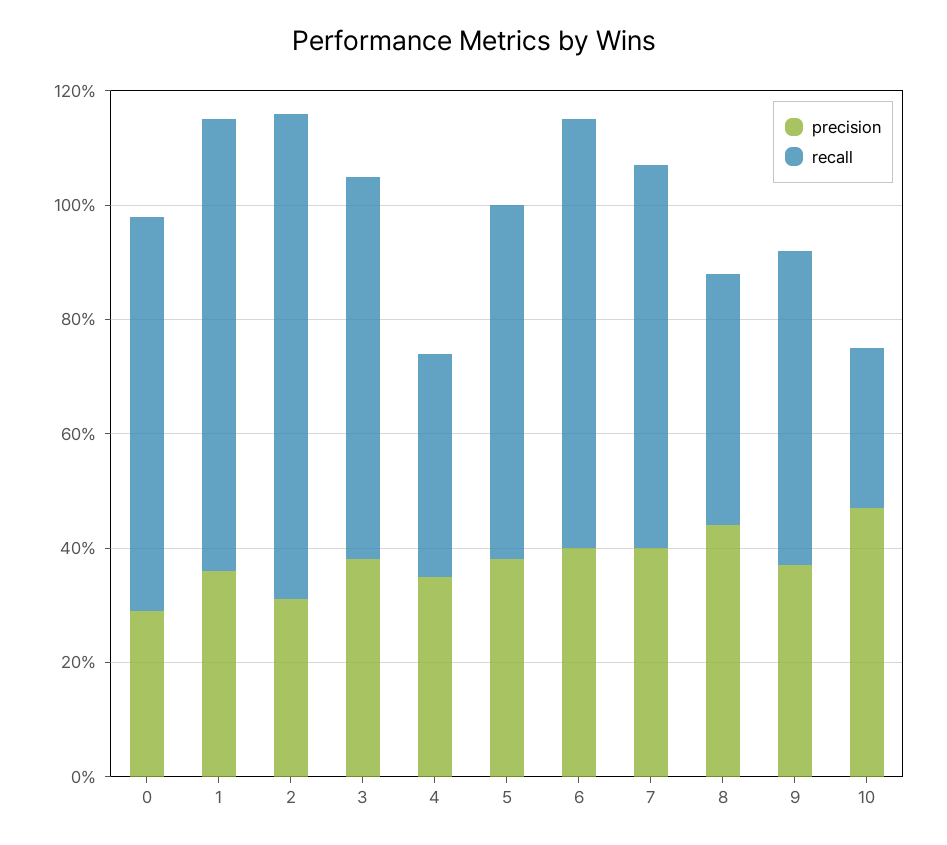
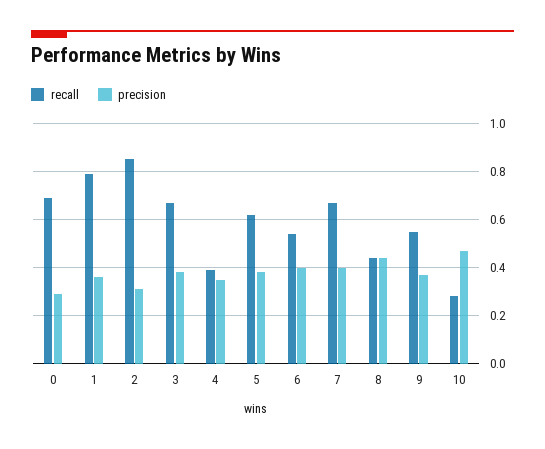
  {
    "precision": {
      "0": 0.3,
      "1": 0.35,
      "2": 0.3,
      "3": 0.4,
      "4": 0.35,
      "5": 0.4,
      "6": 0.4,
      "7": 0.4,
      "8": 0.45,
      "9": 0.35,
      "10": 0.45
    },
    "recall": {
      "0": 0.7,
      "1": 0.8,
      "2": 0.85,
      "3": 0.65,
      "4": 0.4,
      "5": 0.6,
-     "6": 0.75,
+     "6": 0.55,
      "7": 0.65,
      "8": 0.45,
      "9": 0.55,
      "10": 0.3
    }
  }

